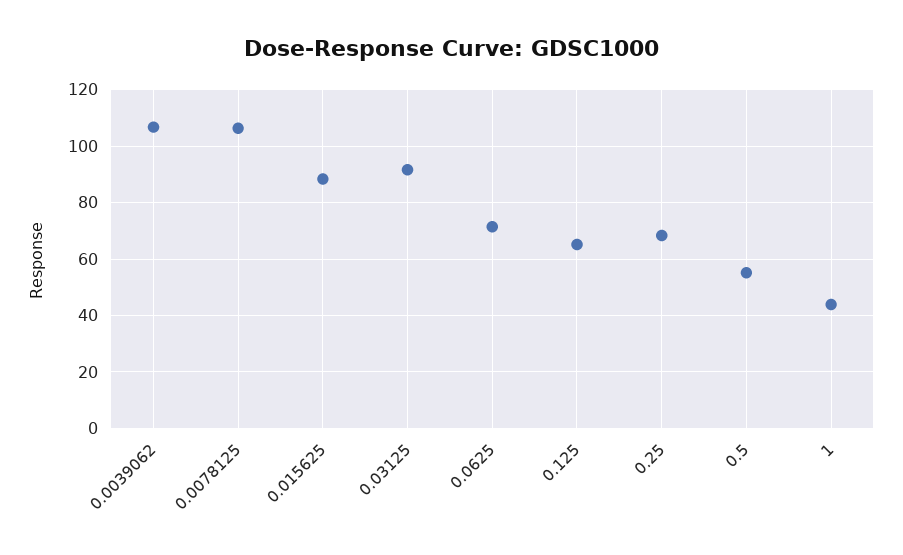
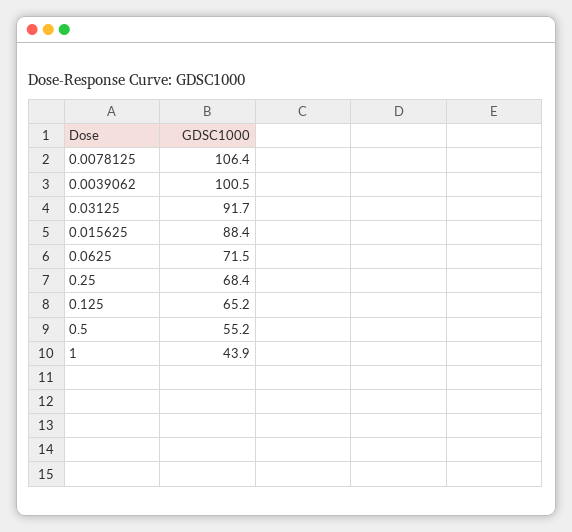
  {
-   "0.0039062": 107.5,
+   "0.0039062": 100.5,
    "0.0078125": 106.4,
    "0.015625": 88.4,
    "0.03125": 91.7,
    "0.0625": 71.5,
    "0.125": 65.2,
    "0.25": 68.4,
    "0.5": 55.2,
    "1": 43.9
  }

